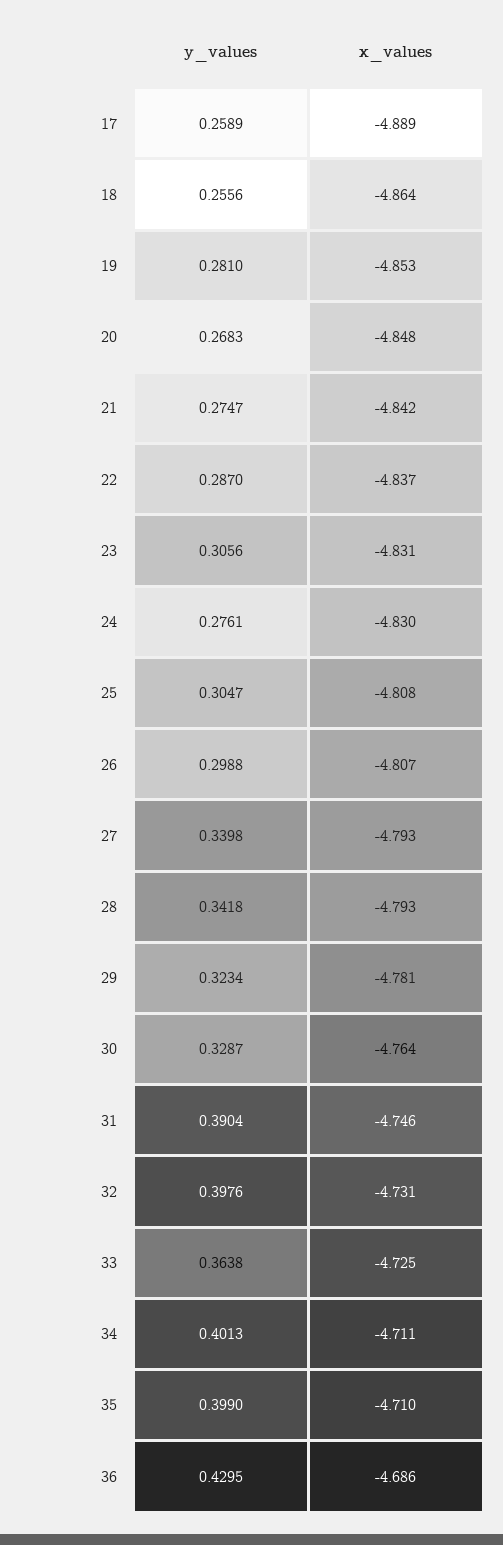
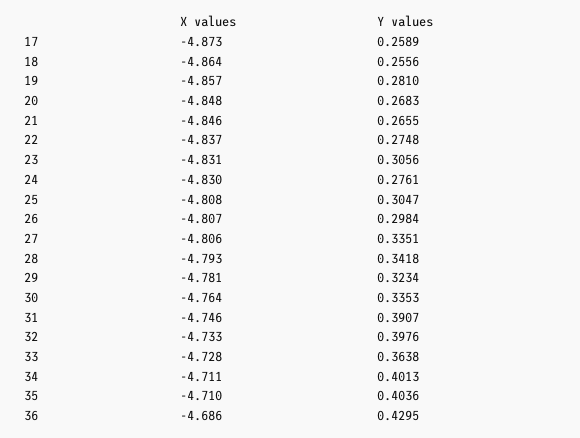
  {
    "y_values": {
      "17": 0.2589,
      "18": 0.2556,
      "19": 0.281,
      "20": 0.2683,
-     "21": 0.2747,
+     "21": 0.2655,
-     "22": 0.287,
+     "22": 0.2748,
      "23": 0.3056,
      "24": 0.2761,
      "25": 0.3047,
-     "26": 0.2988,
+     "26": 0.2984,
-     "27": 0.3398,
+     "27": 0.3351,
      "28": 0.3418,
      "29": 0.3234,
-     "30": 0.3287,
+     "30": 0.3353,
-     "31": 0.3904,
+     "31": 0.3907,
      "32": 0.3976,
      "33": 0.3638,
      "34": 0.4013,
-     "35": 0.399,
+     "35": 0.4036,
      "36": 0.4295
    },
    "x_values": {
-     "17": -4.889,
+     "17": -4.873,
      "18": -4.864,
-     "19": -4.853,
+     "19": -4.857,
      "20": -4.848,
-     "21": -4.842,
+     "21": -4.846,
      "22": -4.837,
      "23": -4.831,
      "24": -4.83,
      "25": -4.808,
      "26": -4.807,
-     "27": -4.793,
+     "27": -4.806,
      "28": -4.793,
      "29": -4.781,
      "30": -4.764,
      "31": -4.746,
-     "32": -4.731,
+     "32": -4.733,
-     "33": -4.725,
+     "33": -4.728,
      "34": -4.711,
      "35": -4.71,
      "36": -4.686
    }
  }

